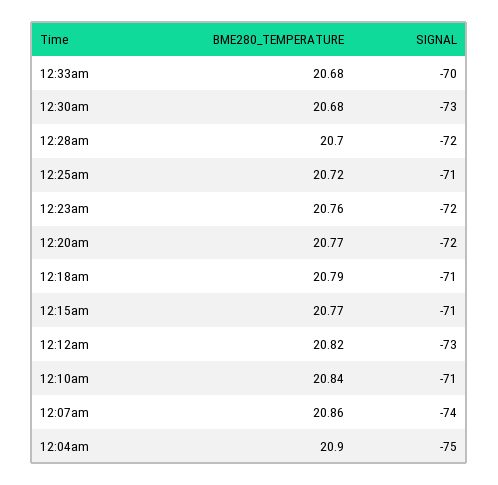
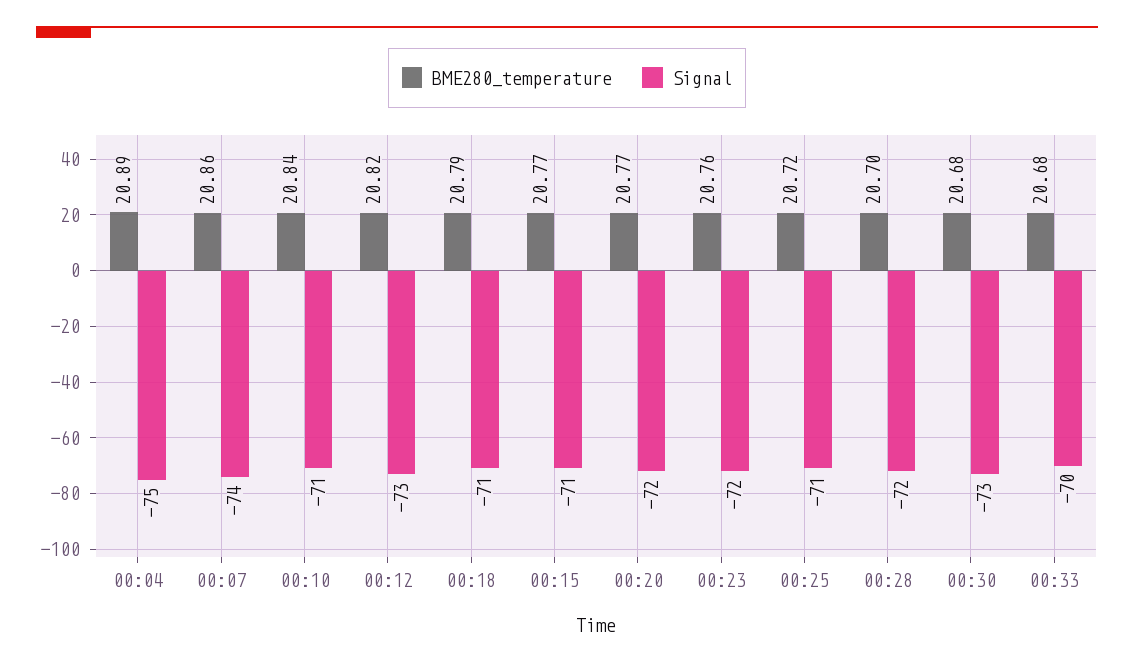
  {
    "BME280_TEMPERATURE": {
      "12:33am": 20.68,
      "12:30am": 20.68,
      "12:28am": 20.7,
      "12:25am": 20.72,
      "12:23am": 20.76,
      "12:20am": 20.77,
      "12:18am": 20.79,
      "12:15am": 20.77,
      "12:12am": 20.82,
      "12:10am": 20.84,
      "12:07am": 20.86,
-     "12:04am": 20.9
+     "12:04am": 20.89
    },
    "SIGNAL": {
      "12:33am": -70,
      "12:30am": -73,
      "12:28am": -72,
      "12:25am": -71,
      "12:23am": -72,
      "12:20am": -72,
      "12:18am": -71,
      "12:15am": -71,
      "12:12am": -73,
      "12:10am": -71,
      "12:07am": -74,
      "12:04am": -75
    }
  }

